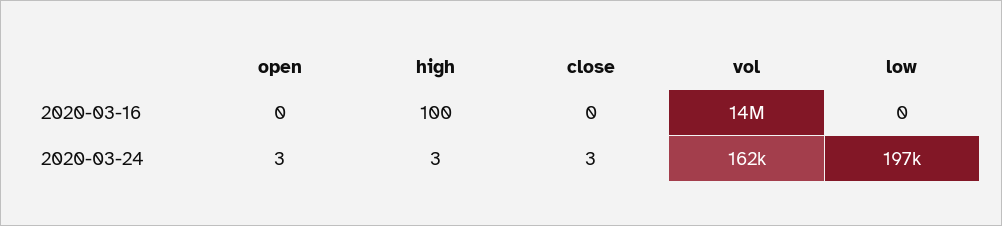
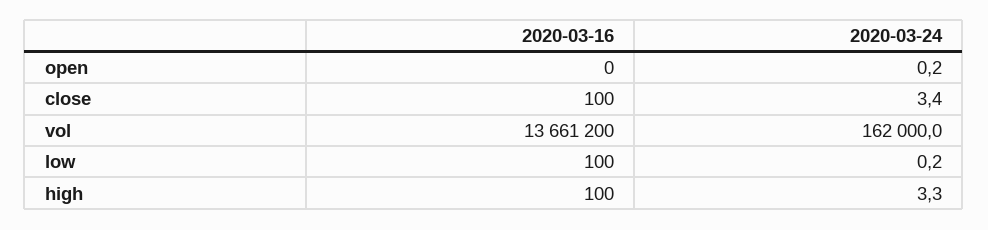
  {
    "open": {
      "2020-03-16": 0,
-     "2020-03-24": 3
+     "2020-03-24": 0.2
    },
    "high": {
      "2020-03-16": 100,
      "2020-03-24": 3.3
    },
    "close": {
-     "2020-03-16": 0,
+     "2020-03-16": 100,
      "2020-03-24": 3.4
    },
    "vol": {
      "2020-03-16": 13661200,
      "2020-03-24": 162000
    },
    "low": {
-     "2020-03-16": 0,
+     "2020-03-16": 100,
-     "2020-03-24": 197000
+     "2020-03-24": 0.2
    }
  }

